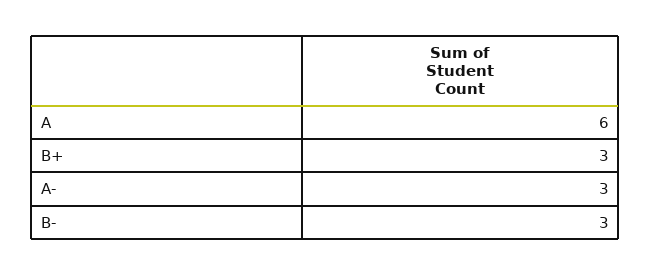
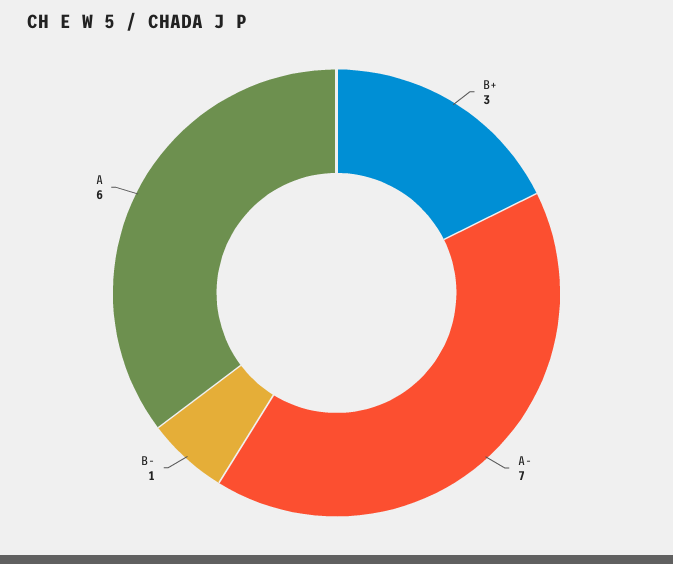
  {
    "A": 6,
    "B+": 3,
-   "A-": 3,
+   "A-": 7,
-   "B-": 3
+   "B-": 1
  }

